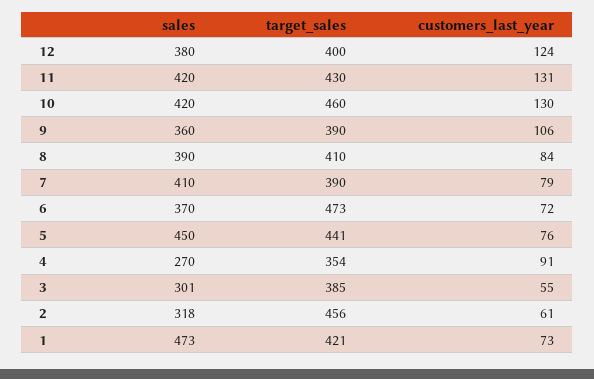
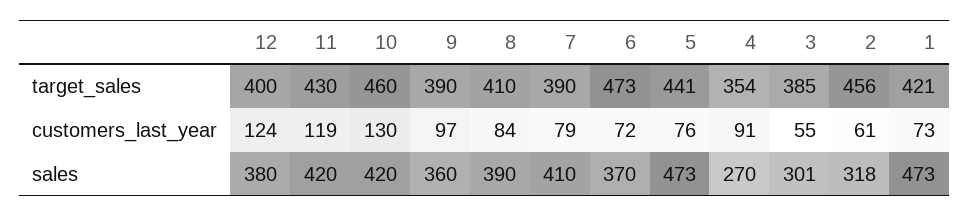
  {
    "sales": {
      "12": 380,
      "11": 420,
      "10": 420,
      "9": 360,
      "8": 390,
      "7": 410,
      "6": 370,
-     "5": 450,
+     "5": 473,
      "4": 270,
      "3": 301,
      "2": 318,
      "1": 473
    },
    "target_sales": {
      "12": 400,
      "11": 430,
      "10": 460,
      "9": 390,
      "8": 410,
      "7": 390,
      "6": 473,
      "5": 441,
      "4": 354,
      "3": 385,
      "2": 456,
      "1": 421
    },
    "customers_last_year": {
      "12": 124,
-     "11": 131,
+     "11": 119,
      "10": 130,
-     "9": 106,
+     "9": 97,
      "8": 84,
      "7": 79,
      "6": 72,
      "5": 76,
      "4": 91,
      "3": 55,
      "2": 61,
      "1": 73
    }
  }

